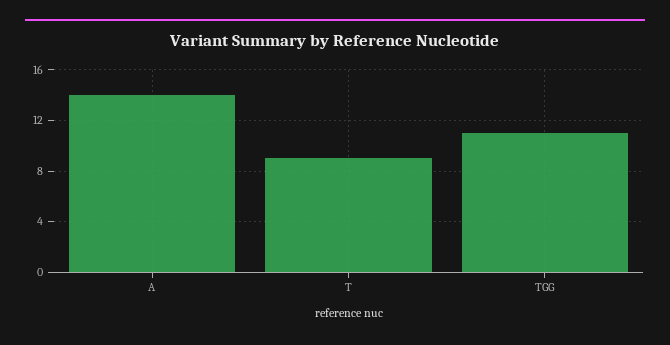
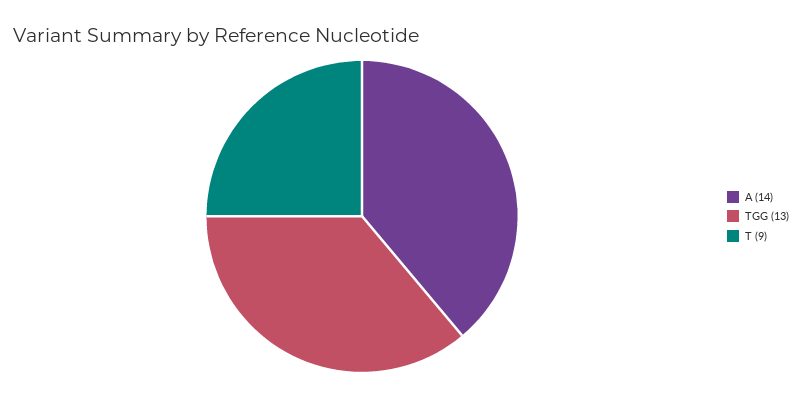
  {
    "A": 14,
    "T": 9,
-   "TGG": 11
+   "TGG": 13
  }

